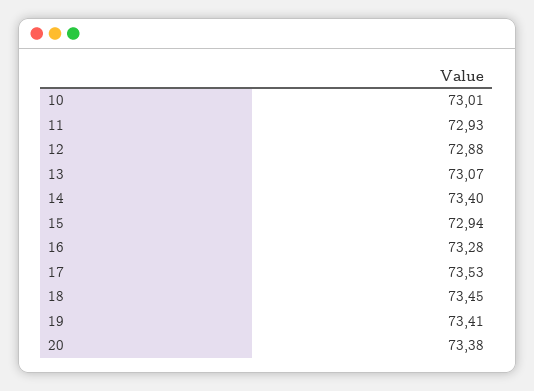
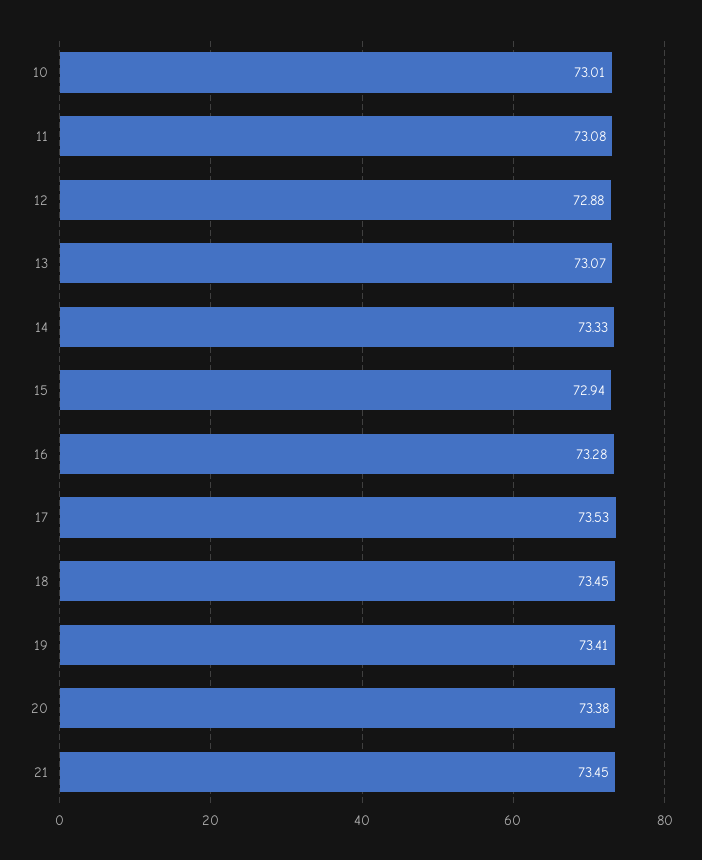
  {
    "10": 73.01,
-   "11": 72.93,
+   "11": 73.08,
    "12": 72.88,
    "13": 73.07,
-   "14": 73.4,
+   "14": 73.33,
    "15": 72.94,
    "16": 73.28,
    "17": 73.53,
    "18": 73.45,
    "19": 73.41,
-   "20": 73.38
+   "20": 73.38,
+   "21": 73.45
  }

